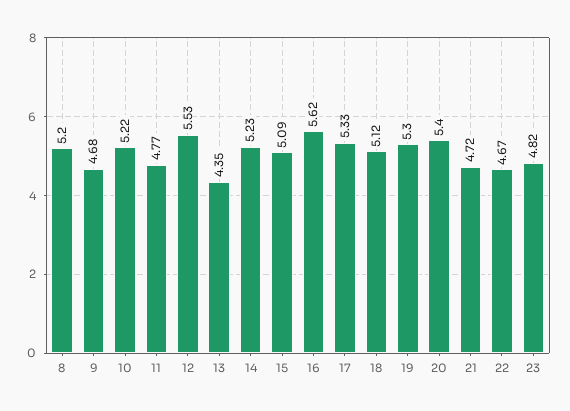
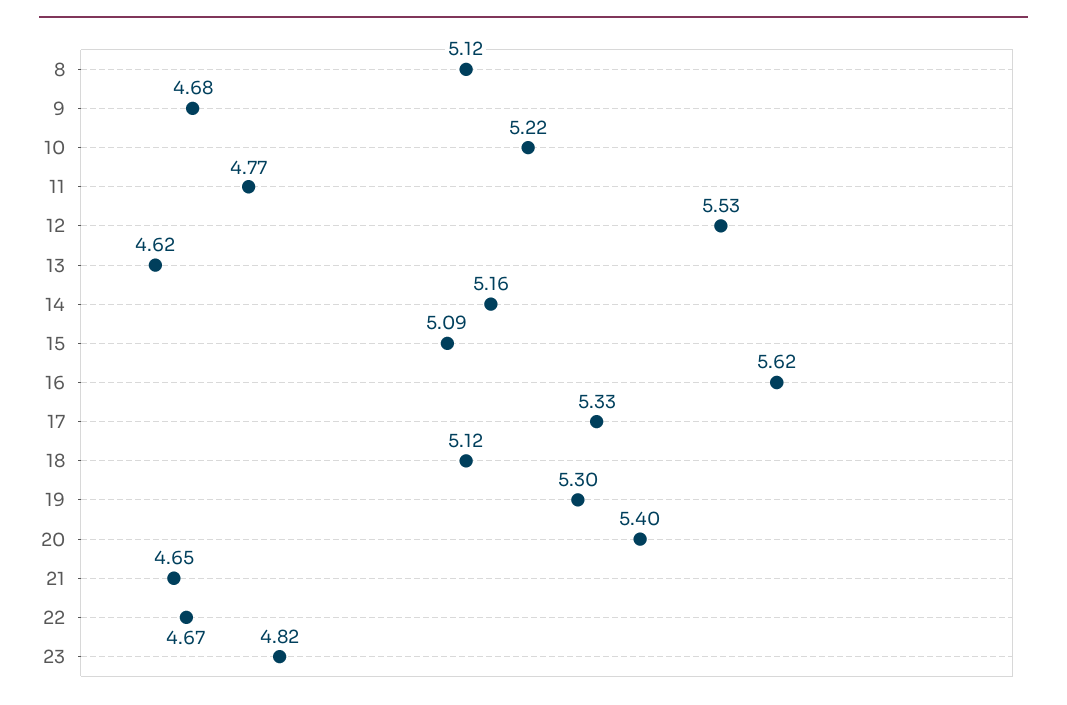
  {
-   "8": 5.2,
+   "8": 5.12,
    "9": 4.68,
    "10": 5.22,
    "11": 4.77,
    "12": 5.53,
-   "13": 4.35,
+   "13": 4.62,
-   "14": 5.23,
+   "14": 5.16,
    "15": 5.09,
    "16": 5.62,
    "17": 5.33,
    "18": 5.12,
    "19": 5.3,
    "20": 5.4,
-   "21": 4.72,
+   "21": 4.65,
    "22": 4.67,
    "23": 4.82
  }

